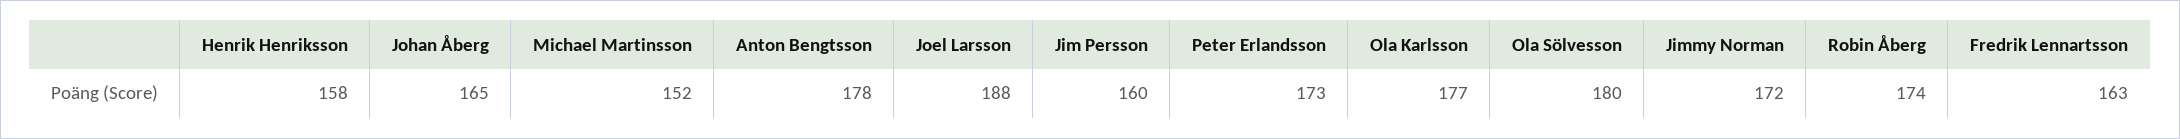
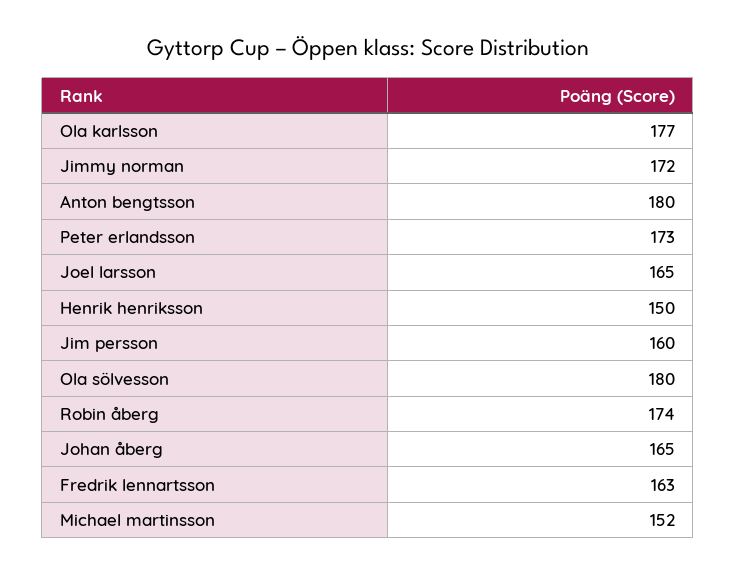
  {
-   "Henrik Henriksson": 158,
+   "Henrik Henriksson": 150,
    "Johan Åberg": 165,
    "Michael Martinsson": 152,
-   "Anton Bengtsson": 178,
+   "Anton Bengtsson": 180,
-   "Joel Larsson": 188,
+   "Joel Larsson": 165,
    "Jim Persson": 160,
    "Peter Erlandsson": 173,
    "Ola Karlsson": 177,
    "Ola Sölvesson": 180,
    "Jimmy Norman": 172,
    "Robin Åberg": 174,
    "Fredrik Lennartsson": 163
  }

